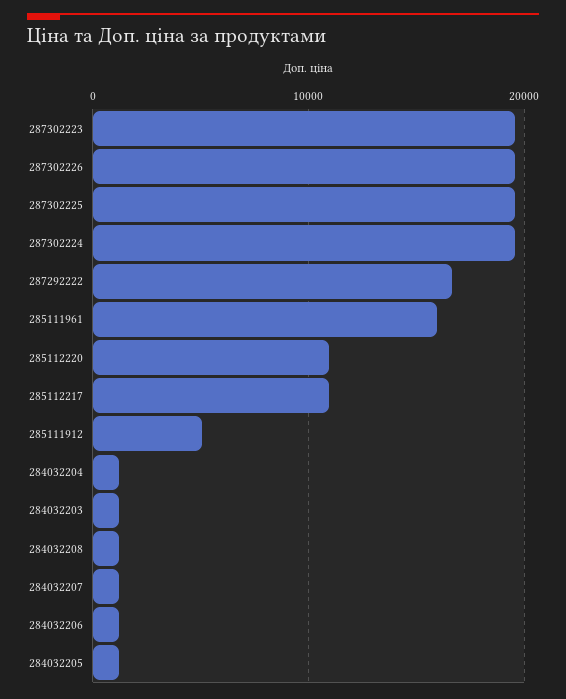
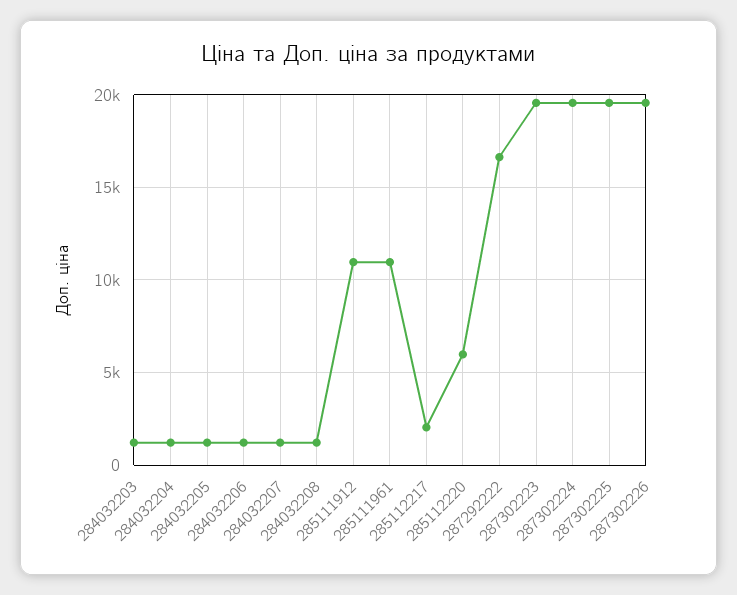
  {
    "287302223": 19500,
    "287302226": 19500,
    "287302225": 19500,
    "287302224": 19500,
    "287292222": 16500,
-   "285111961": 16000,
+   "285111961": 11000,
-   "285112220": 11000,
+   "285112220": 6000,
-   "285112217": 11000,
+   "285112217": 2000,
-   "285111912": 5000,
+   "285111912": 11000,
    "284032204": 1000,
    "284032203": 1000,
    "284032208": 1000,
    "284032207": 1000,
    "284032206": 1000,
    "284032205": 1000
  }

